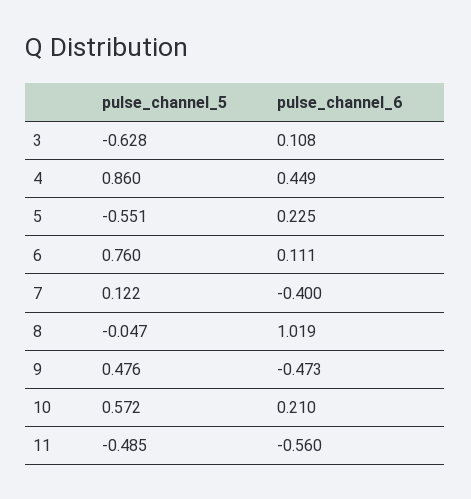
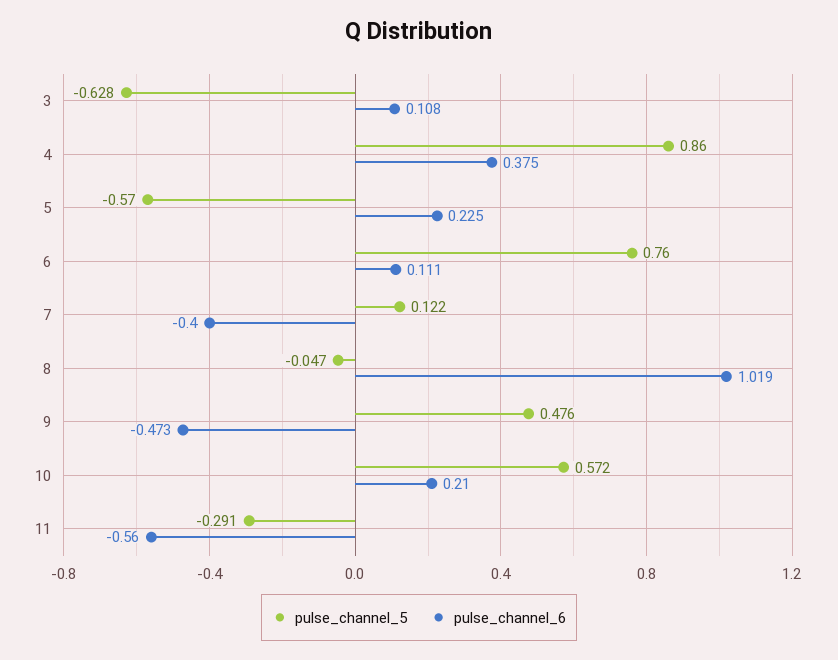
  {
    "pulse_channel_5": {
      "3": -0.628,
      "4": 0.86,
-     "5": -0.551,
+     "5": -0.57,
      "6": 0.76,
      "7": 0.122,
      "8": -0.047,
      "9": 0.476,
      "10": 0.572,
-     "11": -0.485
+     "11": -0.291
    },
    "pulse_channel_6": {
      "3": 0.108,
-     "4": 0.449,
+     "4": 0.375,
      "5": 0.225,
      "6": 0.111,
      "7": -0.4,
      "8": 1.019,
      "9": -0.473,
      "10": 0.21,
      "11": -0.56
    }
  }

